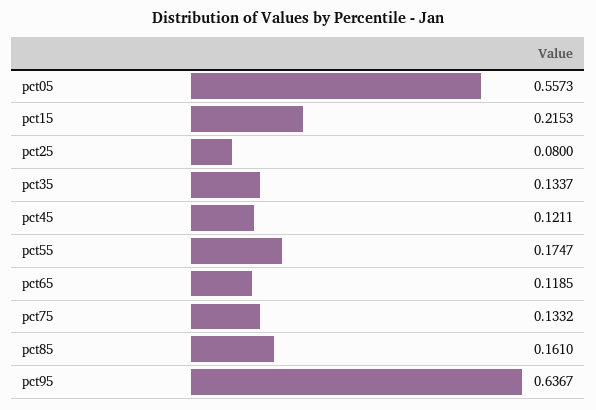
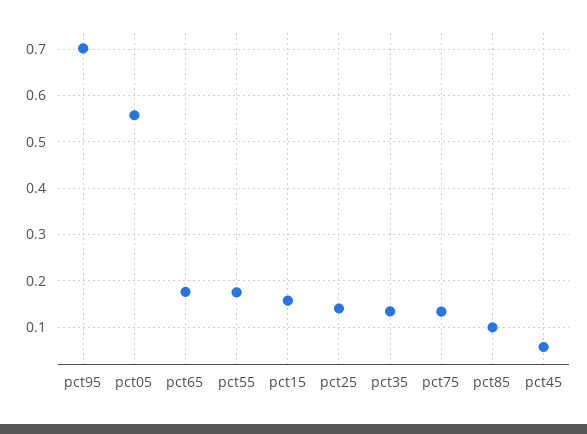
  {
    "pct05": 0.5573,
-   "pct15": 0.2153,
+   "pct15": 0.16,
-   "pct25": 0.08,
+   "pct25": 0.14,
    "pct35": 0.1337,
-   "pct45": 0.1211,
+   "pct45": 0.06,
    "pct55": 0.1747,
-   "pct65": 0.1185,
+   "pct65": 0.18,
    "pct75": 0.1332,
-   "pct85": 0.161,
+   "pct85": 0.1,
-   "pct95": 0.6367
+   "pct95": 0.7
  }

